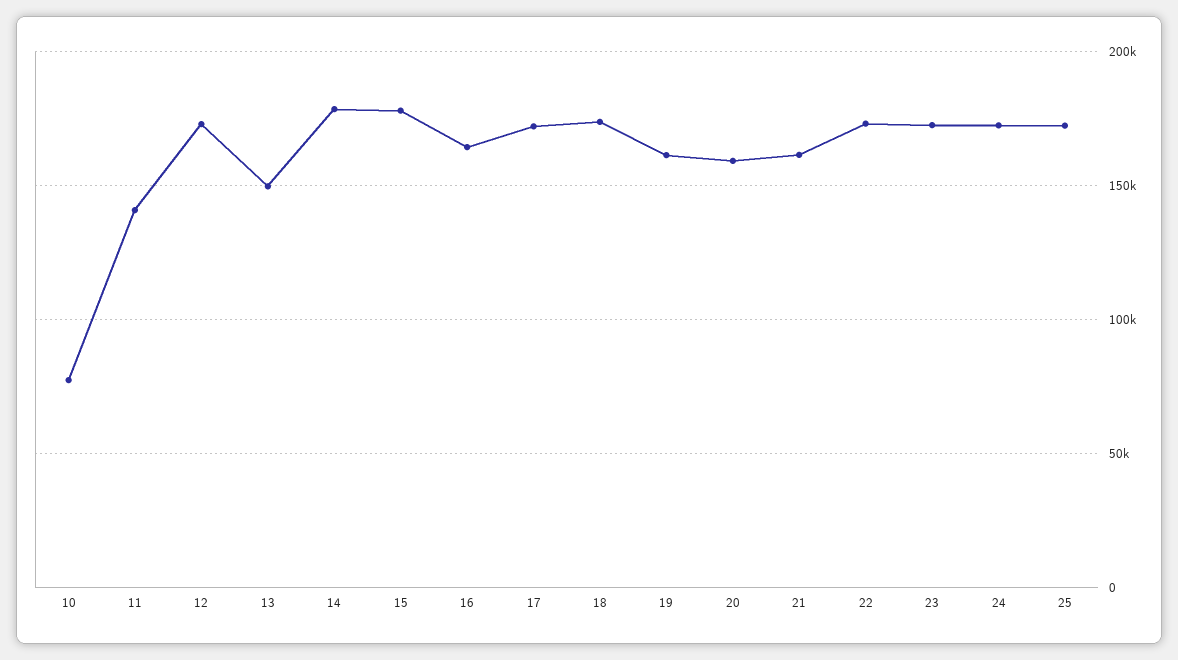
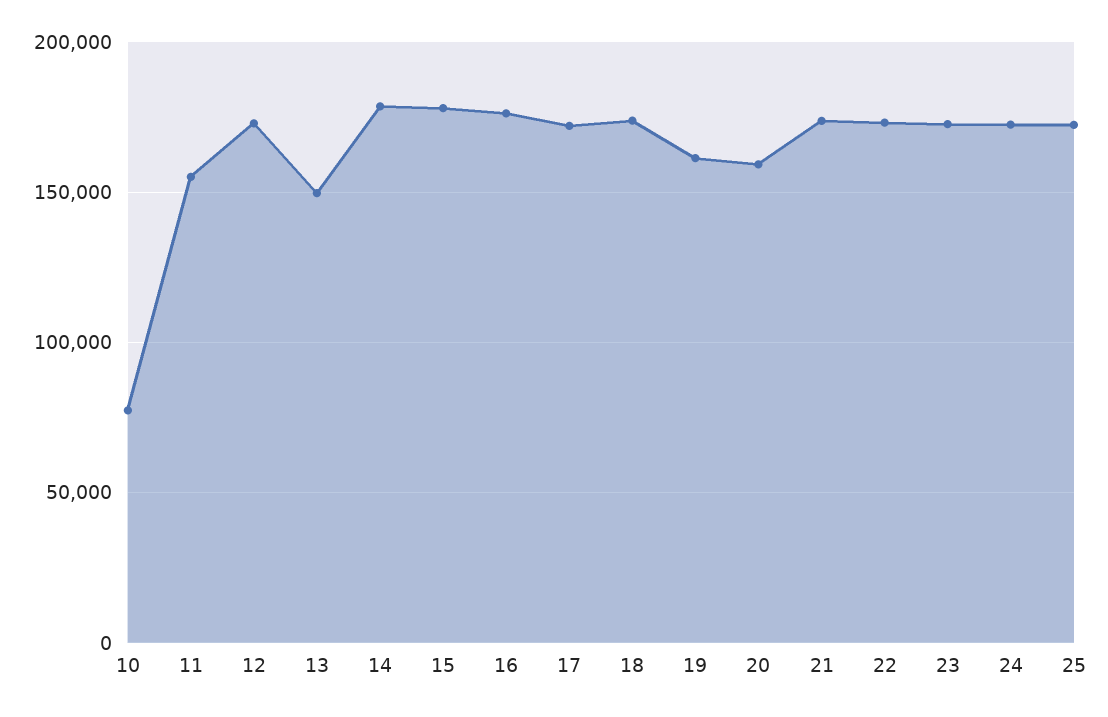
  {
    "10": 75000,
-   "11": 140000,
+   "11": 155000,
    "12": 175000,
    "13": 150000,
    "14": 180000,
    "15": 180000,
-   "16": 165000,
+   "16": 175000,
    "17": 170000,
    "18": 175000,
    "19": 160000,
    "20": 160000,
-   "21": 160000,
+   "21": 175000,
    "22": 175000,
    "23": 175000,
    "24": 170000,
    "25": 170000
  }

